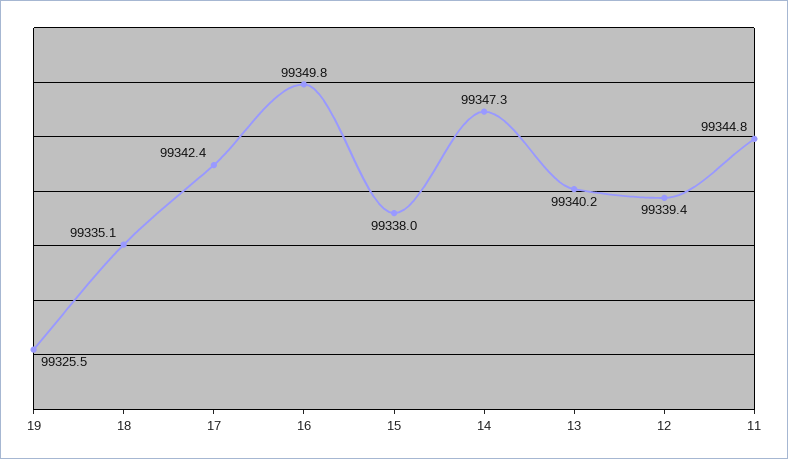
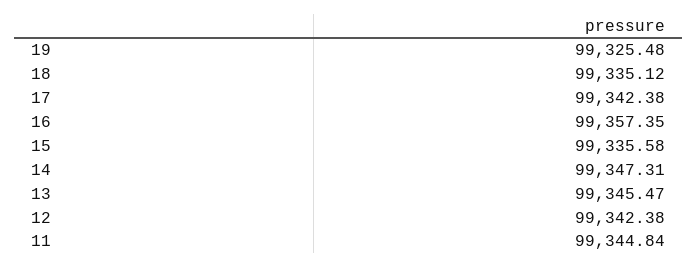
  {
    "19": 99325.48,
    "18": 99335.12,
    "17": 99342.38,
-   "16": 99349.8,
+   "16": 99357.35,
-   "15": 99338,
+   "15": 99335.58,
    "14": 99347.31,
-   "13": 99340.2,
+   "13": 99345.47,
-   "12": 99339.4,
+   "12": 99342.38,
    "11": 99344.84
  }

